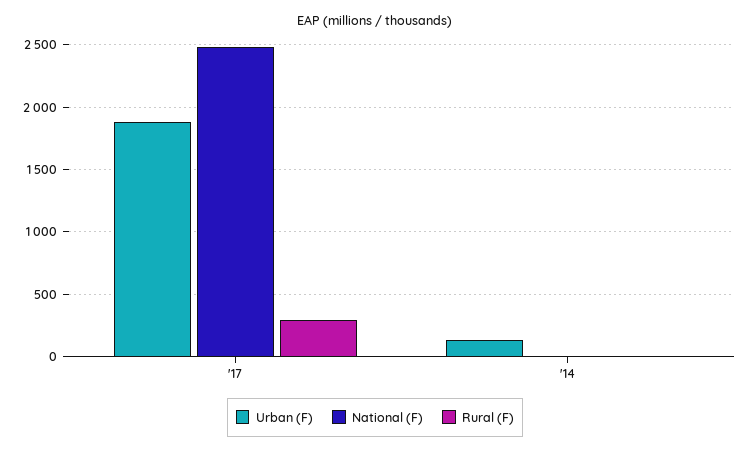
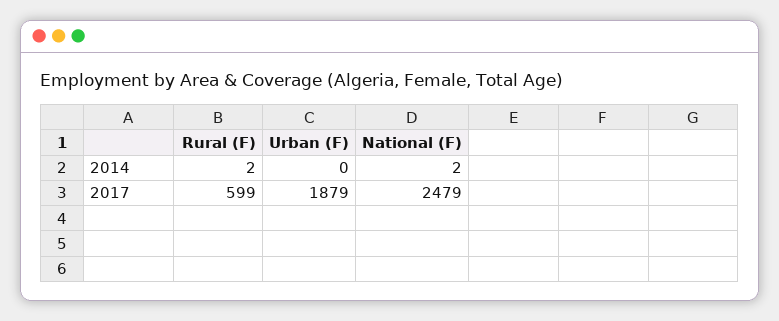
  {
    "Urban (F)": {
      "'17": 1879,
-     "'14": 150
+     "'14": 0
    },
    "National (F)": {
      "'17": 2479,
      "'14": 2
    },
    "Rural (F)": {
-     "'17": 300,
+     "'17": 599,
      "'14": 2
    }
  }

